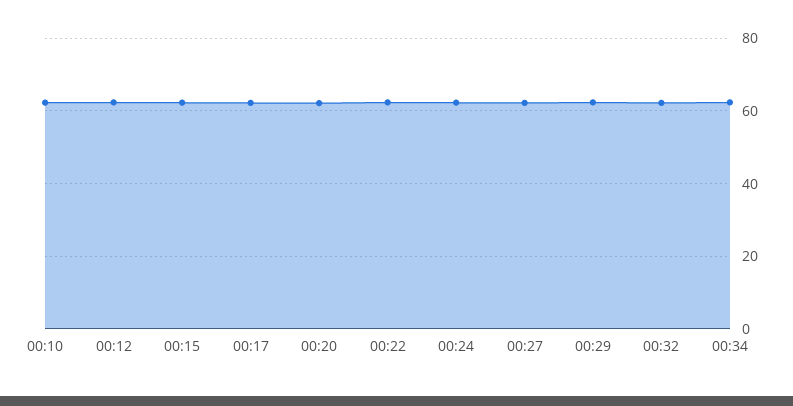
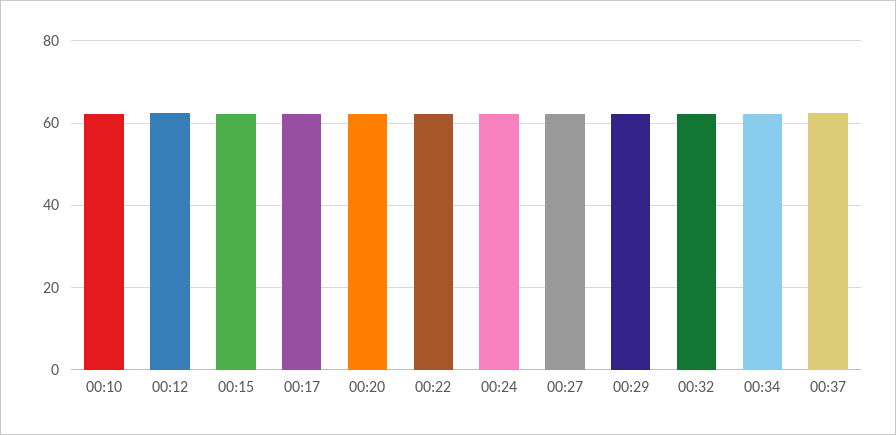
  {
    "00:10": 62,
    "00:12": 62,
    "00:15": 62,
    "00:17": 62,
    "00:20": 62,
    "00:22": 62,
    "00:24": 62,
    "00:27": 62,
    "00:29": 62,
    "00:32": 62,
-   "00:34": 62
+   "00:34": 62,
+   "00:37": 62
  }

